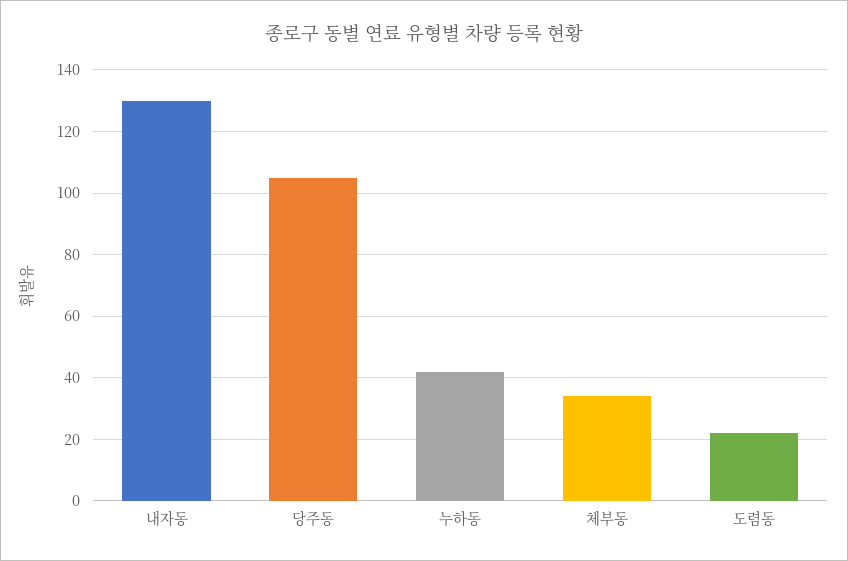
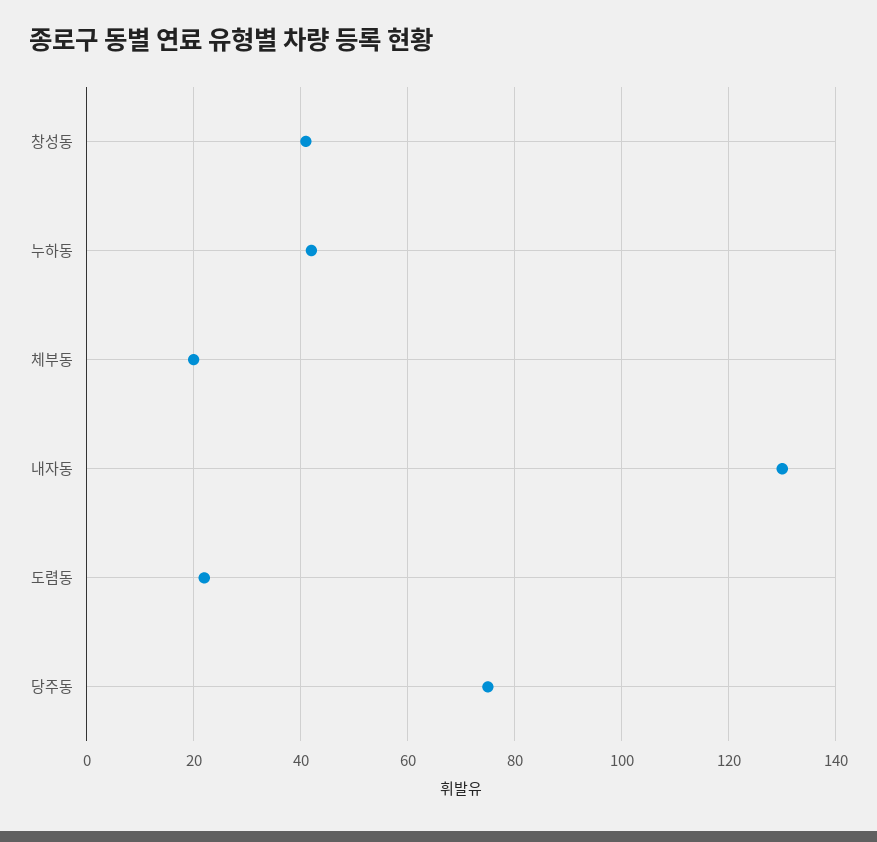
  {
    "내자동": 130,
-   "당주동": 105,
+   "당주동": 75,
    "누하동": 40,
-   "체부동": 35,
+   "체부동": 20,
-   "도렴동": 20
+   "도렴동": 20,
+   "창성동": 40
  }

